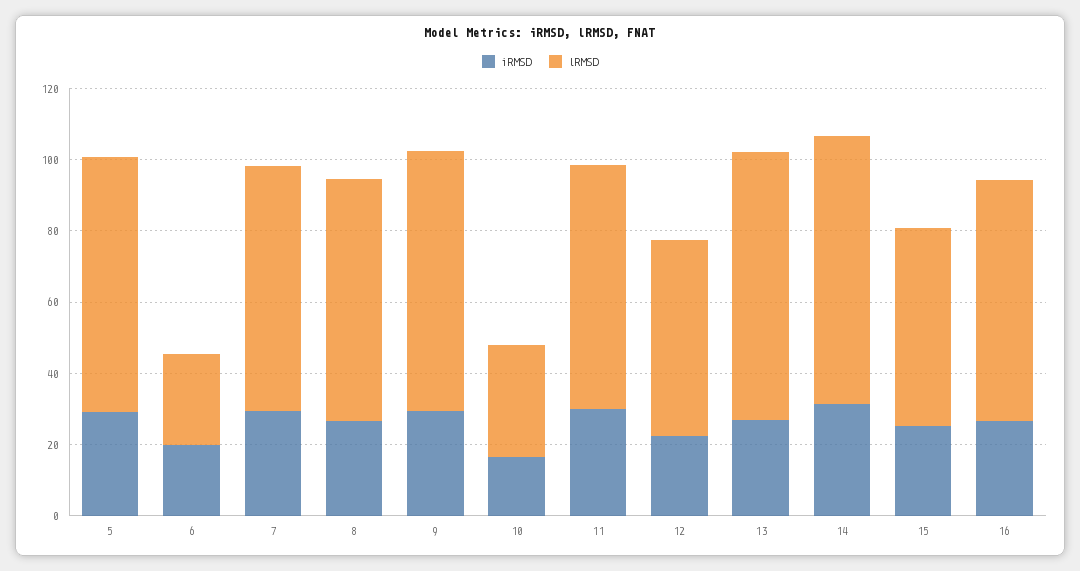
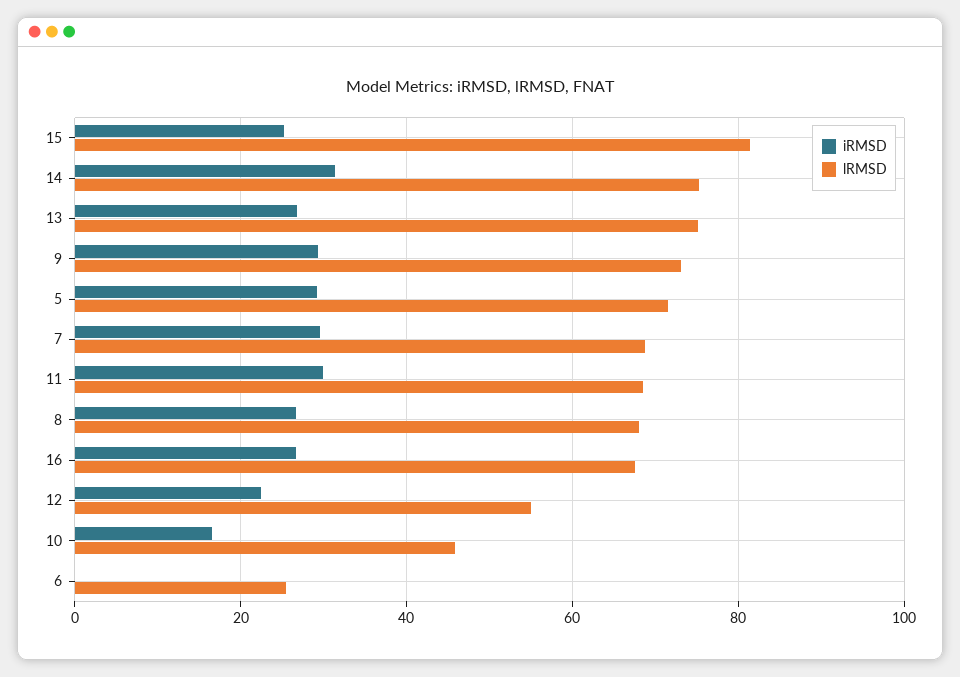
  {
    "iRMSD": {
      "5": 30,
-     "6": 20,
+     "6": 0,
      "7": 30,
      "8": 26,
      "9": 30,
      "10": 16,
      "11": 30,
      "12": 22,
      "13": 26,
      "14": 32,
      "15": 26,
      "16": 26
    },
    "lRMSD": {
      "5": 72,
      "6": 26,
      "7": 68,
      "8": 68,
      "9": 74,
-     "10": 30,
+     "10": 46,
      "11": 68,
      "12": 56,
      "13": 76,
      "14": 76,
-     "15": 55,
+     "15": 82,
      "16": 68
    }
  }

